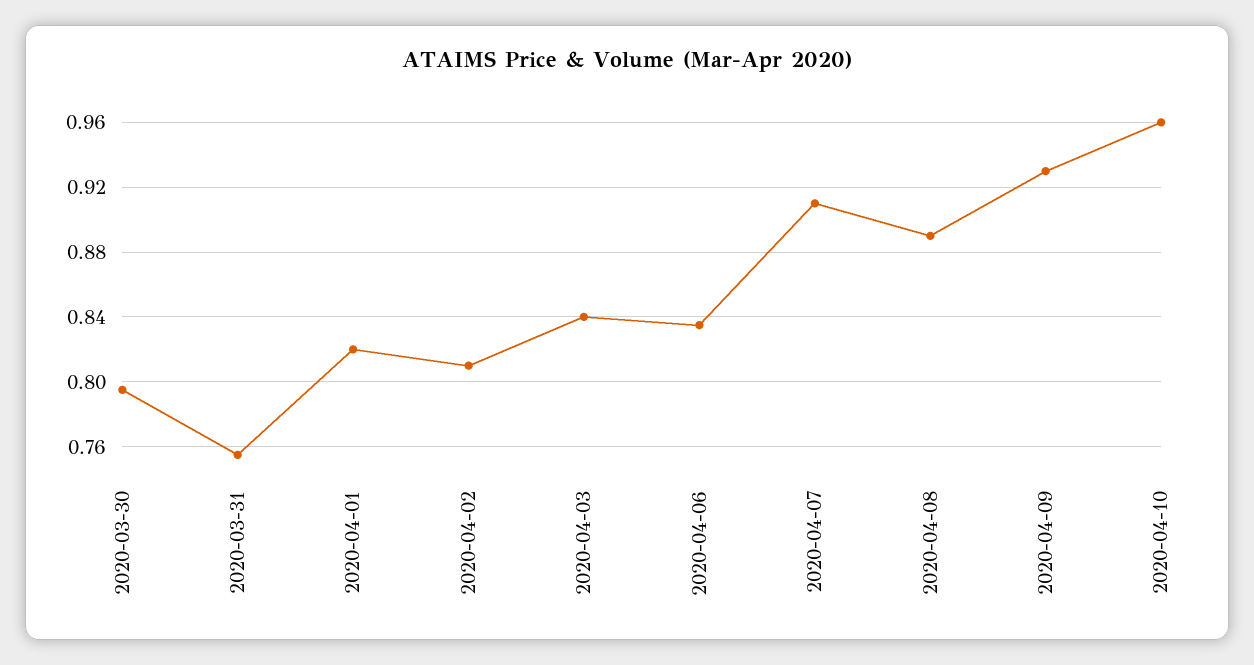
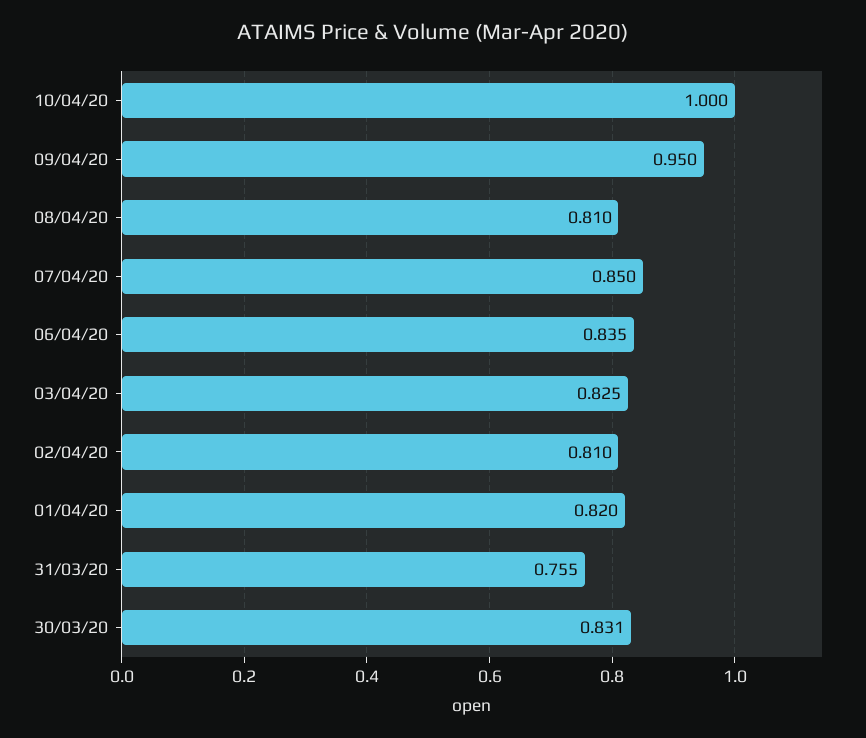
  {
-   "2020-03-30": 0.795,
+   "2020-03-30": 0.831,
    "2020-03-31": 0.755,
    "2020-04-01": 0.82,
    "2020-04-02": 0.81,
-   "2020-04-03": 0.84,
+   "2020-04-03": 0.825,
    "2020-04-06": 0.835,
-   "2020-04-07": 0.91,
+   "2020-04-07": 0.85,
-   "2020-04-08": 0.89,
+   "2020-04-08": 0.81,
-   "2020-04-09": 0.93,
+   "2020-04-09": 0.95,
-   "2020-04-10": 0.96
+   "2020-04-10": 1
  }

